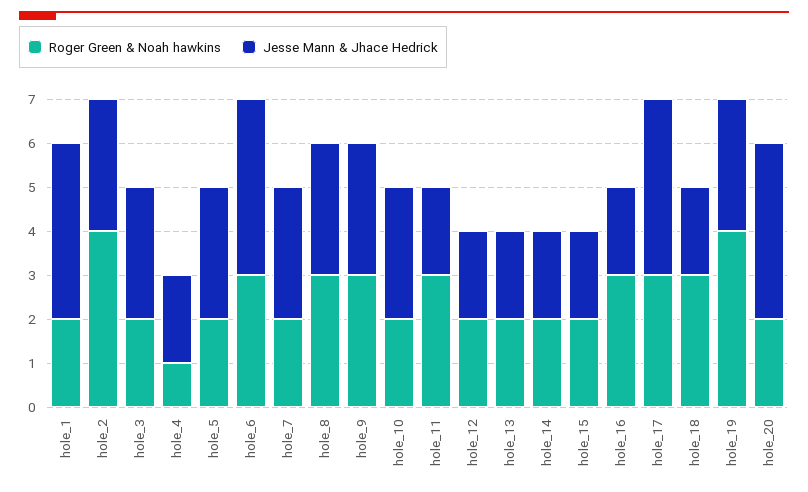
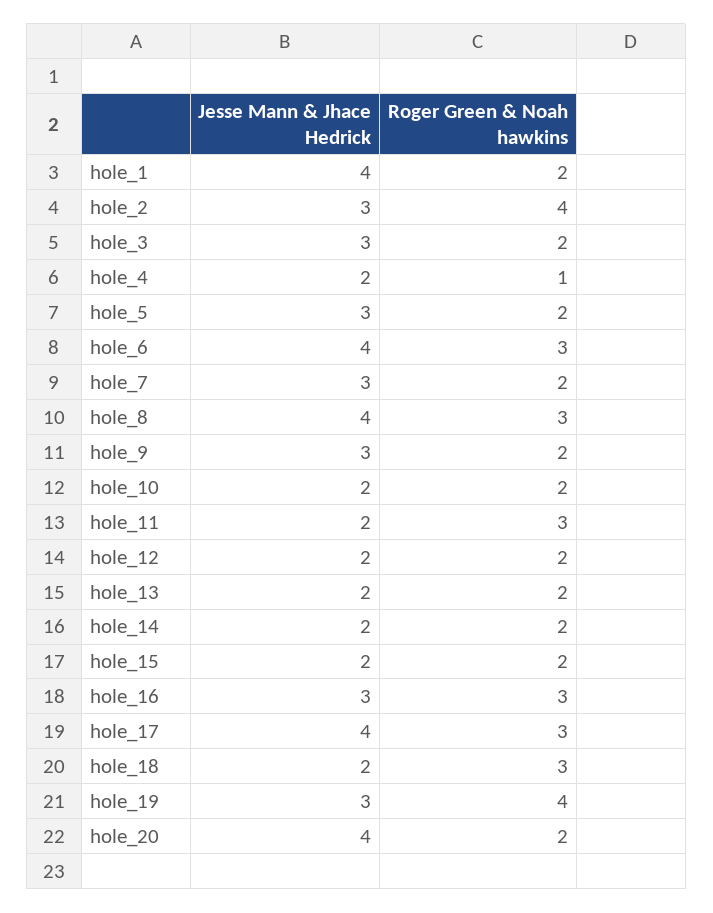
  {
    "Roger Green & Noah hawkins": {
      "hole_1": 2,
      "hole_2": 4,
      "hole_3": 2,
      "hole_4": 1,
      "hole_5": 2,
      "hole_6": 3,
      "hole_7": 2,
      "hole_8": 3,
-     "hole_9": 3,
+     "hole_9": 2,
      "hole_10": 2,
      "hole_11": 3,
      "hole_12": 2,
      "hole_13": 2,
      "hole_14": 2,
      "hole_15": 2,
      "hole_16": 3,
      "hole_17": 3,
      "hole_18": 3,
      "hole_19": 4,
      "hole_20": 2
    },
    "Jesse Mann & Jhace Hedrick": {
      "hole_1": 4,
      "hole_2": 3,
      "hole_3": 3,
      "hole_4": 2,
      "hole_5": 3,
      "hole_6": 4,
      "hole_7": 3,
-     "hole_8": 3,
+     "hole_8": 4,
      "hole_9": 3,
-     "hole_10": 3,
+     "hole_10": 2,
      "hole_11": 2,
      "hole_12": 2,
      "hole_13": 2,
      "hole_14": 2,
      "hole_15": 2,
-     "hole_16": 2,
+     "hole_16": 3,
      "hole_17": 4,
      "hole_18": 2,
      "hole_19": 3,
      "hole_20": 4
    }
  }

